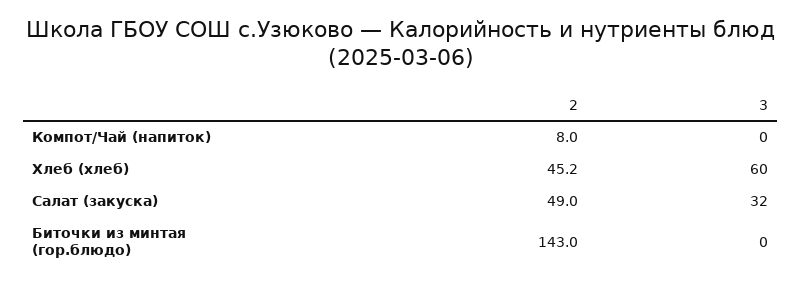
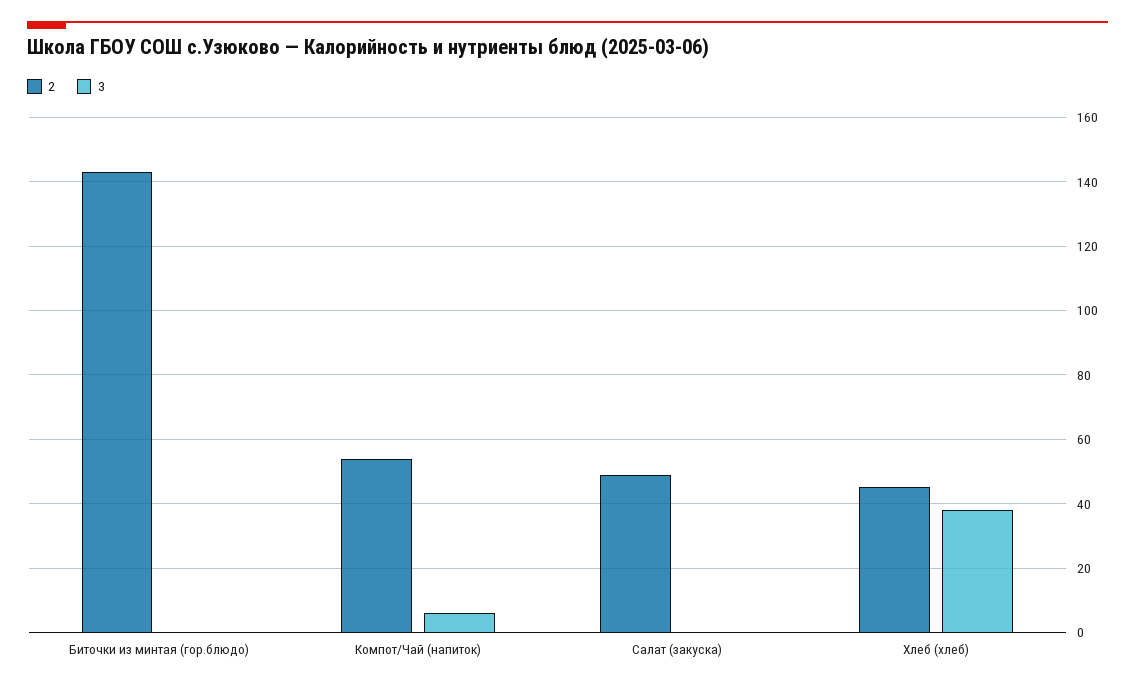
  {
    "2": {
-     "Компот/Чай (напиток)": 8,
+     "Компот/Чай (напиток)": 54,
      "Хлеб (хлеб)": 45.2,
      "Салат (закуска)": 49,
      "Биточки из минтая (гор.блюдо)": 143
    },
    "3": {
-     "Компот/Чай (напиток)": 0,
+     "Компот/Чай (напиток)": 6,
-     "Хлеб (хлеб)": 60,
+     "Хлеб (хлеб)": 38,
-     "Салат (закуска)": 32,
+     "Салат (закуска)": 0,
      "Биточки из минтая (гор.блюдо)": 0
    }
  }

